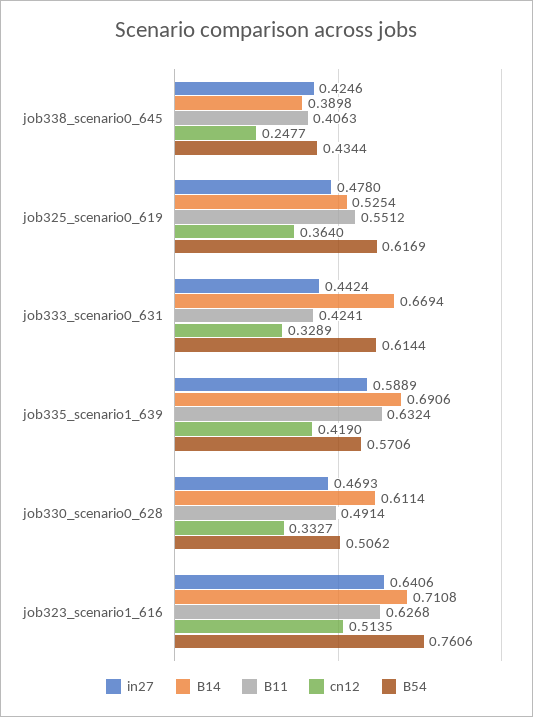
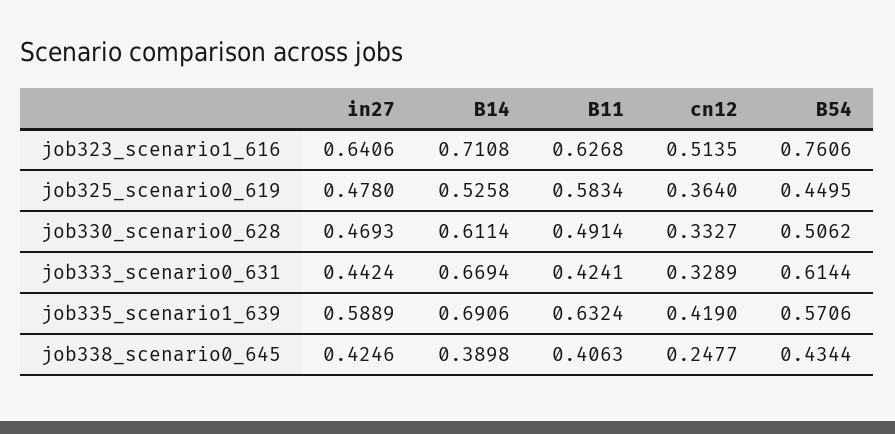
  {
    "in27": {
      "job338_scenario0_645": 0.4246,
      "job325_scenario0_619": 0.478,
      "job333_scenario0_631": 0.4424,
      "job335_scenario1_639": 0.5889,
      "job330_scenario0_628": 0.4693,
      "job323_scenario1_616": 0.6406
    },
    "B14": {
      "job338_scenario0_645": 0.3898,
-     "job325_scenario0_619": 0.5254,
+     "job325_scenario0_619": 0.5258,
      "job333_scenario0_631": 0.6694,
      "job335_scenario1_639": 0.6906,
      "job330_scenario0_628": 0.6114,
      "job323_scenario1_616": 0.7108
    },
    "B11": {
      "job338_scenario0_645": 0.4063,
-     "job325_scenario0_619": 0.5512,
+     "job325_scenario0_619": 0.5834,
      "job333_scenario0_631": 0.4241,
      "job335_scenario1_639": 0.6324,
      "job330_scenario0_628": 0.4914,
      "job323_scenario1_616": 0.6268
    },
    "cn12": {
      "job338_scenario0_645": 0.2477,
      "job325_scenario0_619": 0.364,
      "job333_scenario0_631": 0.3289,
      "job335_scenario1_639": 0.419,
      "job330_scenario0_628": 0.3327,
      "job323_scenario1_616": 0.5135
    },
    "B54": {
      "job338_scenario0_645": 0.4344,
-     "job325_scenario0_619": 0.6169,
+     "job325_scenario0_619": 0.4495,
      "job333_scenario0_631": 0.6144,
      "job335_scenario1_639": 0.5706,
      "job330_scenario0_628": 0.5062,
      "job323_scenario1_616": 0.7606
    }
  }

